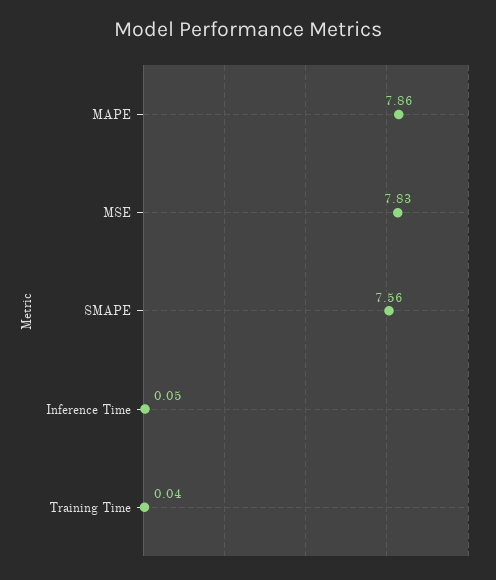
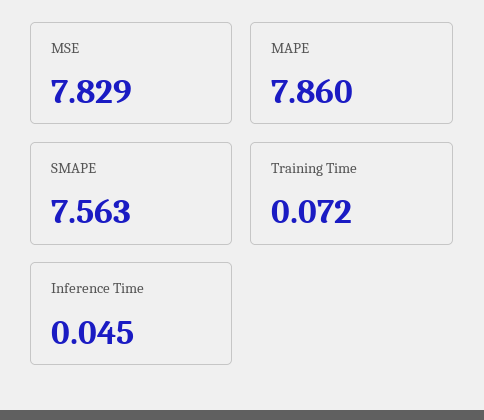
  {
    "MAPE": 7.86,
    "MSE": 7.829,
    "SMAPE": 7.563,
    "Inference Time": 0.045,
-   "Training Time": 0.04
+   "Training Time": 0.072
  }

